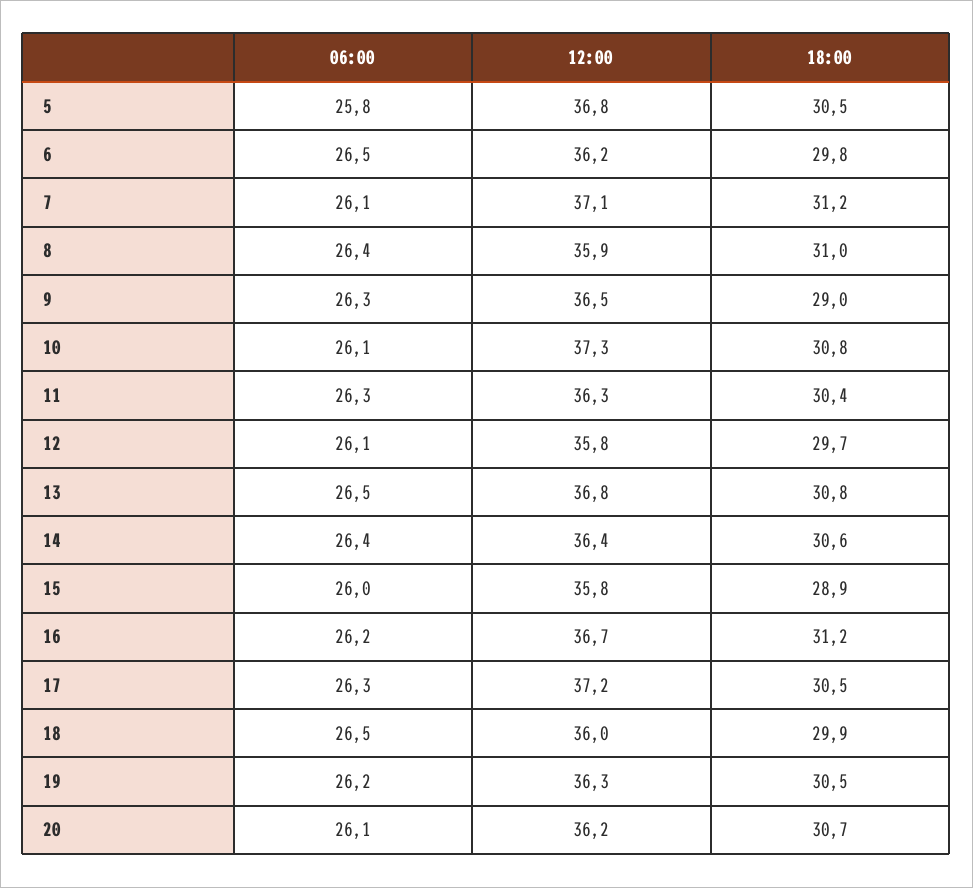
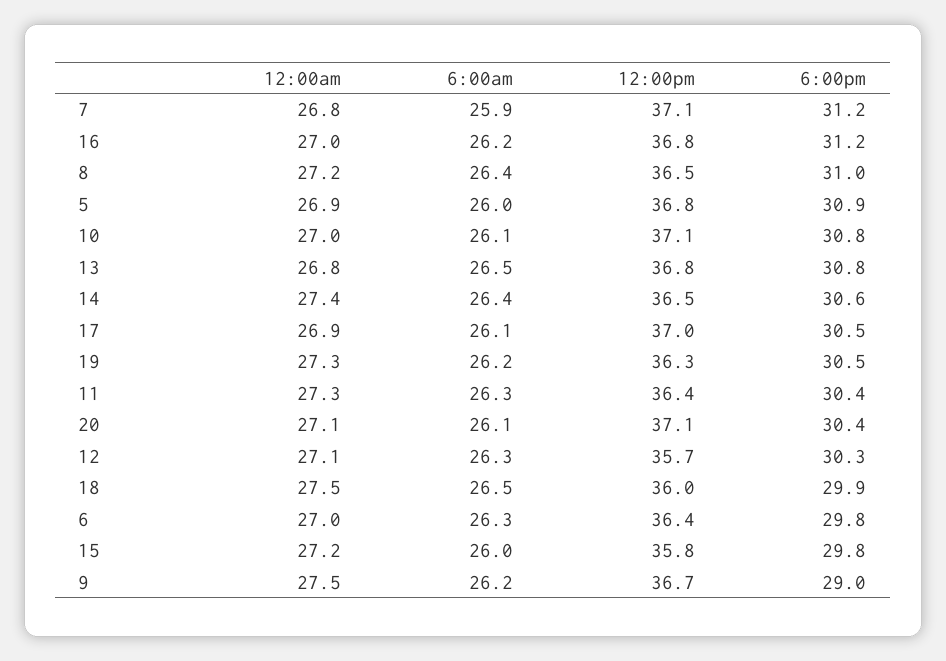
  {
    "06:00": {
-     "5": 25.8,
+     "5": 26,
-     "6": 26.5,
+     "6": 26.3,
-     "7": 26.1,
+     "7": 25.9,
      "8": 26.4,
-     "9": 26.3,
+     "9": 26.2,
      "10": 26.1,
      "11": 26.3,
-     "12": 26.1,
+     "12": 26.3,
      "13": 26.5,
      "14": 26.4,
      "15": 26,
      "16": 26.2,
-     "17": 26.3,
+     "17": 26.1,
      "18": 26.5,
      "19": 26.2,
      "20": 26.1
    },
    "12:00": {
      "5": 36.8,
-     "6": 36.2,
+     "6": 36.4,
      "7": 37.1,
-     "8": 35.9,
+     "8": 36.5,
-     "9": 36.5,
+     "9": 36.7,
-     "10": 37.3,
+     "10": 37.1,
-     "11": 36.3,
+     "11": 36.4,
-     "12": 35.8,
+     "12": 35.7,
      "13": 36.8,
-     "14": 36.4,
+     "14": 36.5,
      "15": 35.8,
-     "16": 36.7,
+     "16": 36.8,
-     "17": 37.2,
+     "17": 37,
      "18": 36,
      "19": 36.3,
-     "20": 36.2
+     "20": 37.1
    },
    "18:00": {
-     "5": 30.5,
+     "5": 30.9,
      "6": 29.8,
      "7": 31.2,
      "8": 31,
      "9": 29,
      "10": 30.8,
      "11": 30.4,
-     "12": 29.7,
+     "12": 30.3,
      "13": 30.8,
      "14": 30.6,
-     "15": 28.9,
+     "15": 29.8,
      "16": 31.2,
      "17": 30.5,
      "18": 29.9,
      "19": 30.5,
-     "20": 30.7
+     "20": 30.4
-   }
+   },
+   "12:00am": {
+     "7": 26.8,
+     "16": 27,
+     "8": 27.2,
+     "5": 26.9,
+     "10": 27,
+     "13": 26.8,
+     "14": 27.4,
+     "17": 26.9,
+     "19": 27.3,
+     "11": 27.3,
+     "20": 27.1,
+     "12": 27.1,
+     "18": 27.5,
+     "6": 27,
+     "15": 27.2,
+     "9": 27.5
+   }
  }

